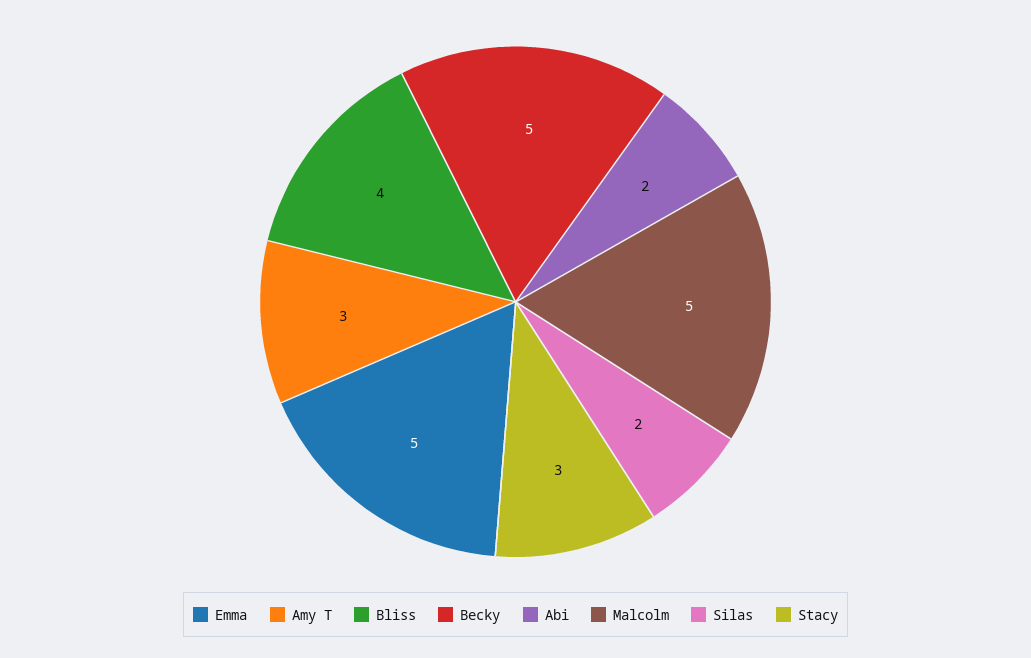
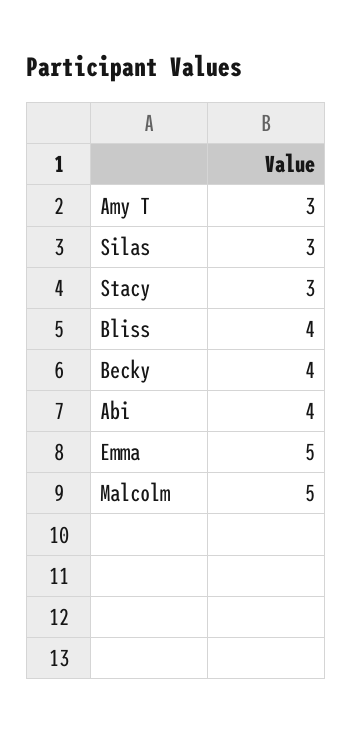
  {
    "Emma": 5,
    "Amy T": 3,
    "Bliss": 4,
-   "Becky": 5,
+   "Becky": 4,
-   "Abi": 2,
+   "Abi": 4,
    "Malcolm": 5,
-   "Silas": 2,
+   "Silas": 3,
    "Stacy": 3
  }

